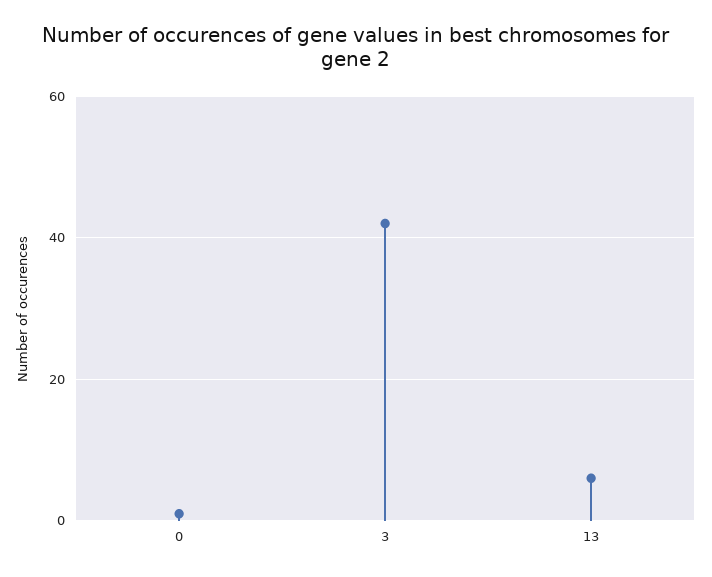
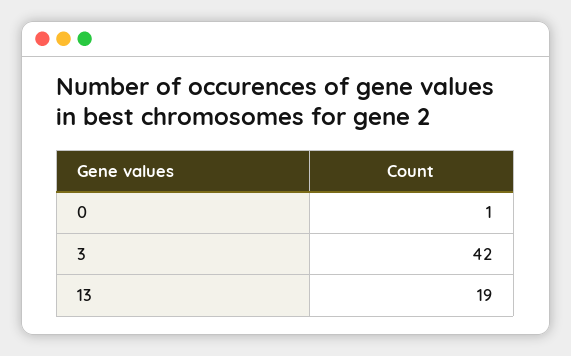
  {
    "0": 1,
    "3": 42,
-   "13": 5
+   "13": 19
  }

